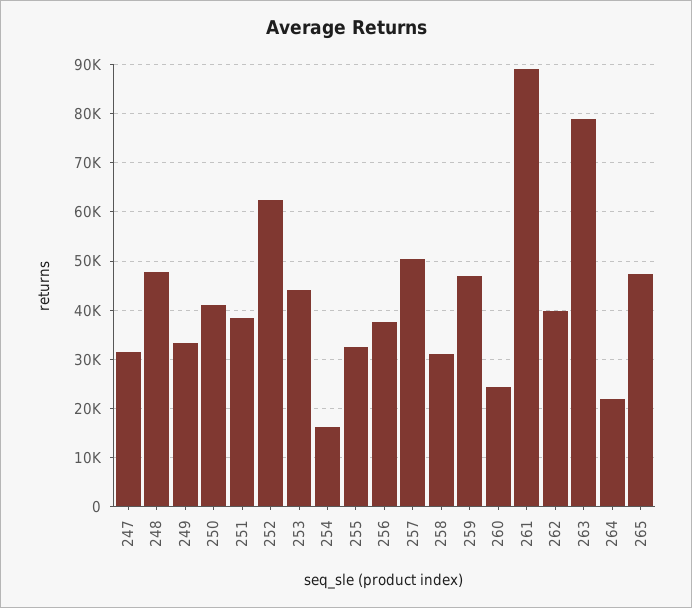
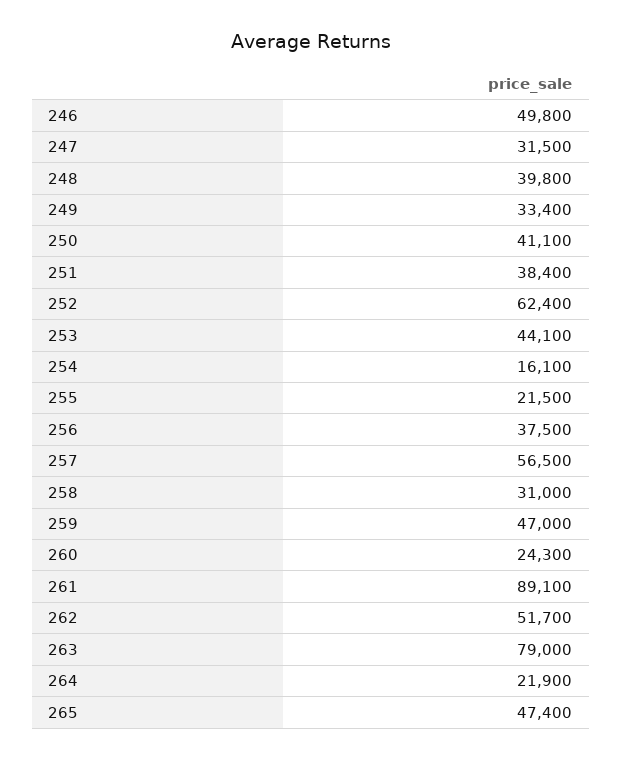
  {
    "247": 31500,
-   "248": 48000,
+   "248": 39800,
    "249": 33400,
    "250": 41100,
    "251": 38400,
    "252": 62400,
    "253": 44100,
    "254": 16100,
-   "255": 32000,
+   "255": 21500,
    "256": 37500,
-   "257": 50000,
+   "257": 56500,
    "258": 31000,
    "259": 47000,
    "260": 24300,
    "261": 89100,
-   "262": 40000,
+   "262": 51700,
    "263": 79000,
    "264": 21900,
-   "265": 47400
+   "265": 47400,
+   "246": 49800
  }

